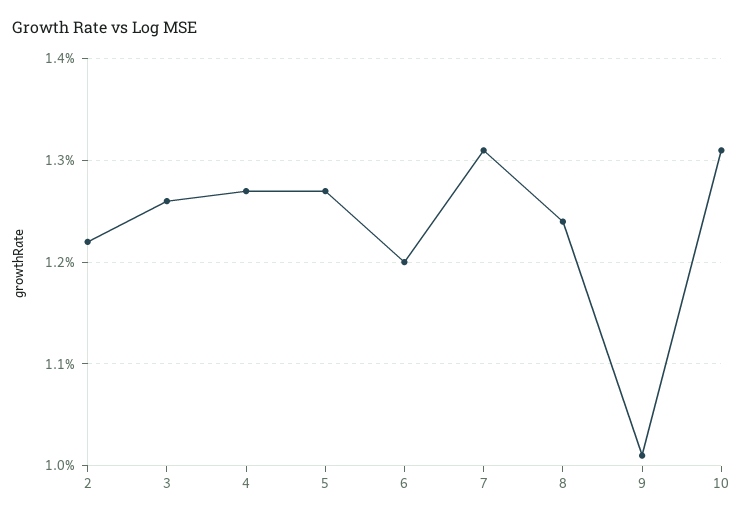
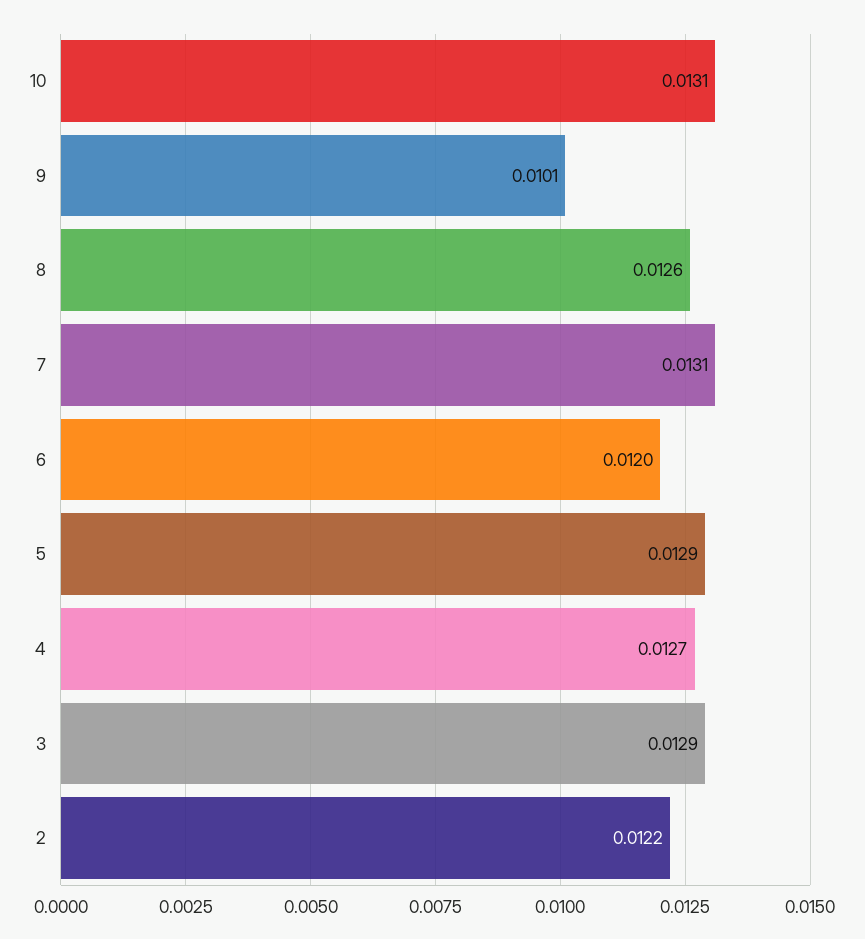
  {
    "2": 0.0122,
-   "3": 0.0126,
+   "3": 0.0129,
    "4": 0.0127,
-   "5": 0.0127,
+   "5": 0.0129,
    "6": 0.012,
    "7": 0.0131,
-   "8": 0.0124,
+   "8": 0.0126,
    "9": 0.0101,
    "10": 0.0131
  }

